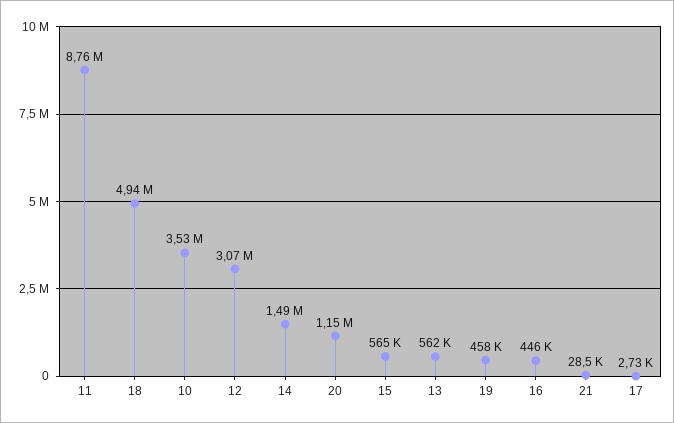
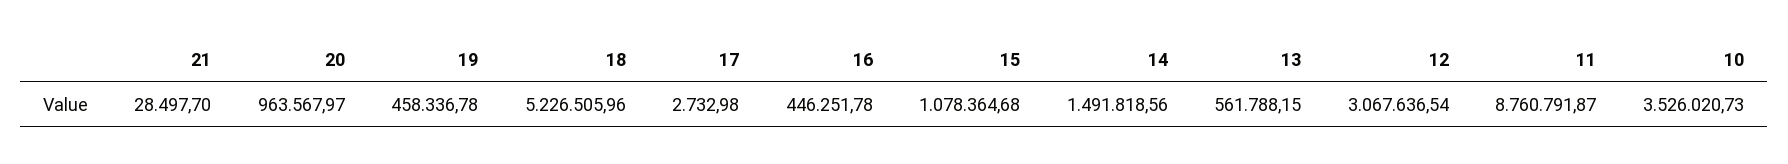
  {
    "11": 8760791.87,
-   "18": 4940000,
+   "18": 5226505.96,
    "10": 3526020.73,
    "12": 3067636.54,
    "14": 1491818.56,
-   "20": 1150000,
+   "20": 963567.97,
-   "15": 565000,
+   "15": 1078364.68,
    "13": 561788.15,
    "19": 458336.78,
    "16": 446251.78,
    "21": 28497.7,
    "17": 2732.98
  }

